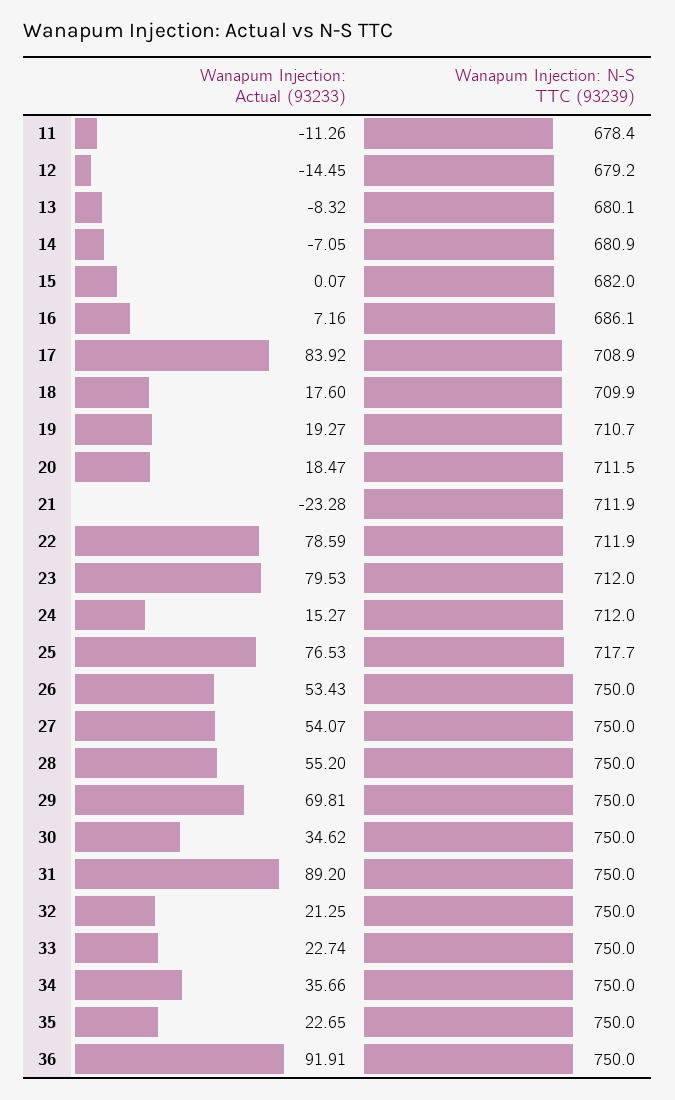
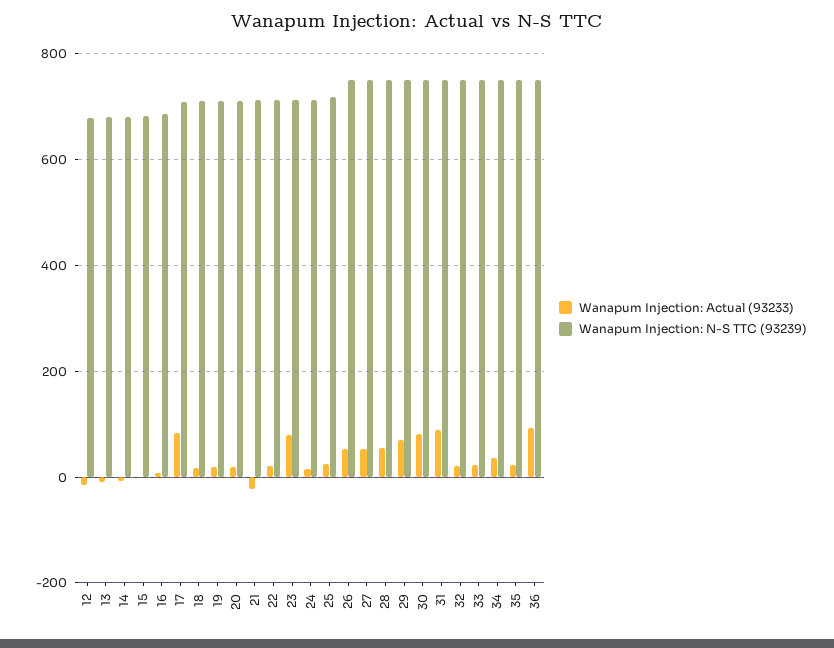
  {
    "Wanapum Injection: Actual (93233)": {
-     "11": -11.26,
      "12": -14.45,
      "13": -8.32,
      "14": -7.05,
      "15": 0.07,
      "16": 7.16,
      "17": 83.92,
      "18": 17.6,
      "19": 19.27,
      "20": 18.47,
      "21": -23.28,
-     "22": 78.59,
+     "22": 20,
      "23": 79.53,
      "24": 15.27,
-     "25": 76.53,
+     "25": 20,
      "26": 53.43,
      "27": 54.07,
      "28": 55.2,
      "29": 69.81,
-     "30": 34.62,
+     "30": 80,
      "31": 89.2,
      "32": 21.25,
      "33": 22.74,
      "34": 35.66,
      "35": 22.65,
      "36": 91.91
    },
    "Wanapum Injection: N-S TTC (93239)": {
-     "11": 678.4,
      "12": 679.2,
      "13": 680.1,
      "14": 680.9,
      "15": 682,
      "16": 686.1,
      "17": 708.9,
      "18": 709.9,
      "19": 710.7,
      "20": 711.5,
      "21": 711.9,
      "22": 711.9,
      "23": 712,
      "24": 712,
      "25": 717.7,
      "26": 750,
      "27": 750,
      "28": 750,
      "29": 750,
      "30": 750,
      "31": 750,
      "32": 750,
      "33": 750,
      "34": 750,
      "35": 750,
      "36": 750
    }
  }

